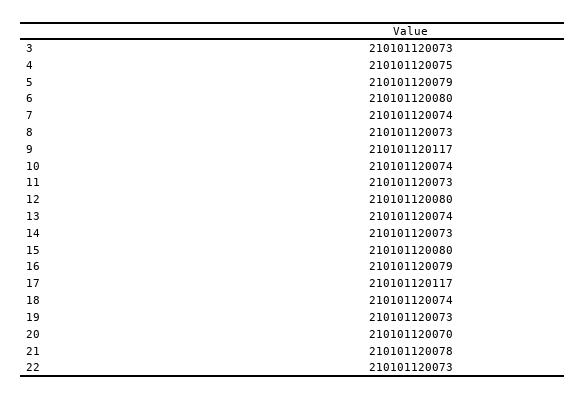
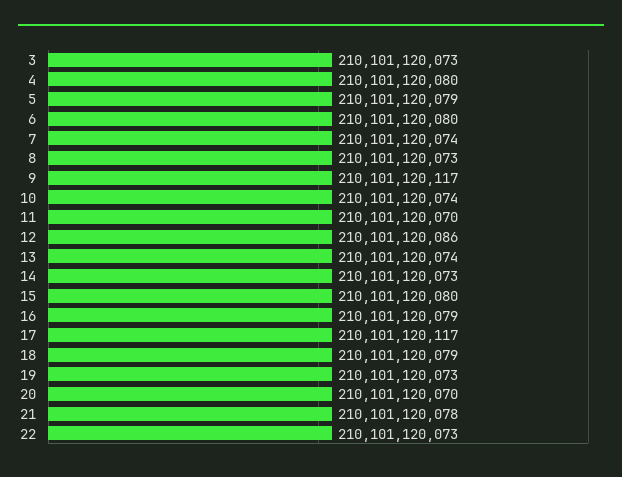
  {
    "3": 210101120073,
-   "4": 210101120075,
+   "4": 210101120080,
    "5": 210101120079,
    "6": 210101120080,
    "7": 210101120074,
    "8": 210101120073,
    "9": 210101120117,
    "10": 210101120074,
-   "11": 210101120073,
+   "11": 210101120070,
-   "12": 210101120080,
+   "12": 210101120086,
    "13": 210101120074,
    "14": 210101120073,
    "15": 210101120080,
    "16": 210101120079,
    "17": 210101120117,
-   "18": 210101120074,
+   "18": 210101120079,
    "19": 210101120073,
    "20": 210101120070,
    "21": 210101120078,
    "22": 210101120073
  }

